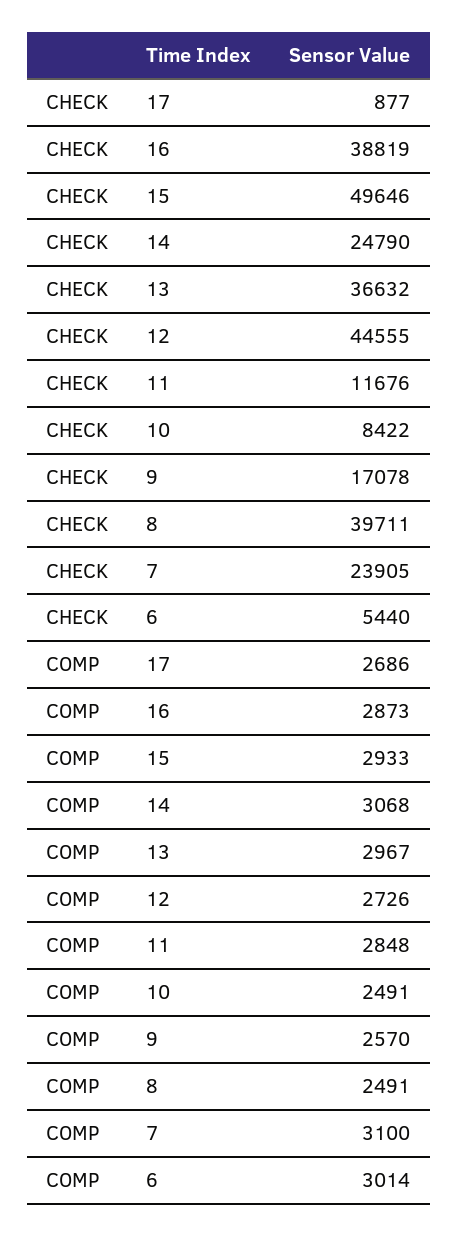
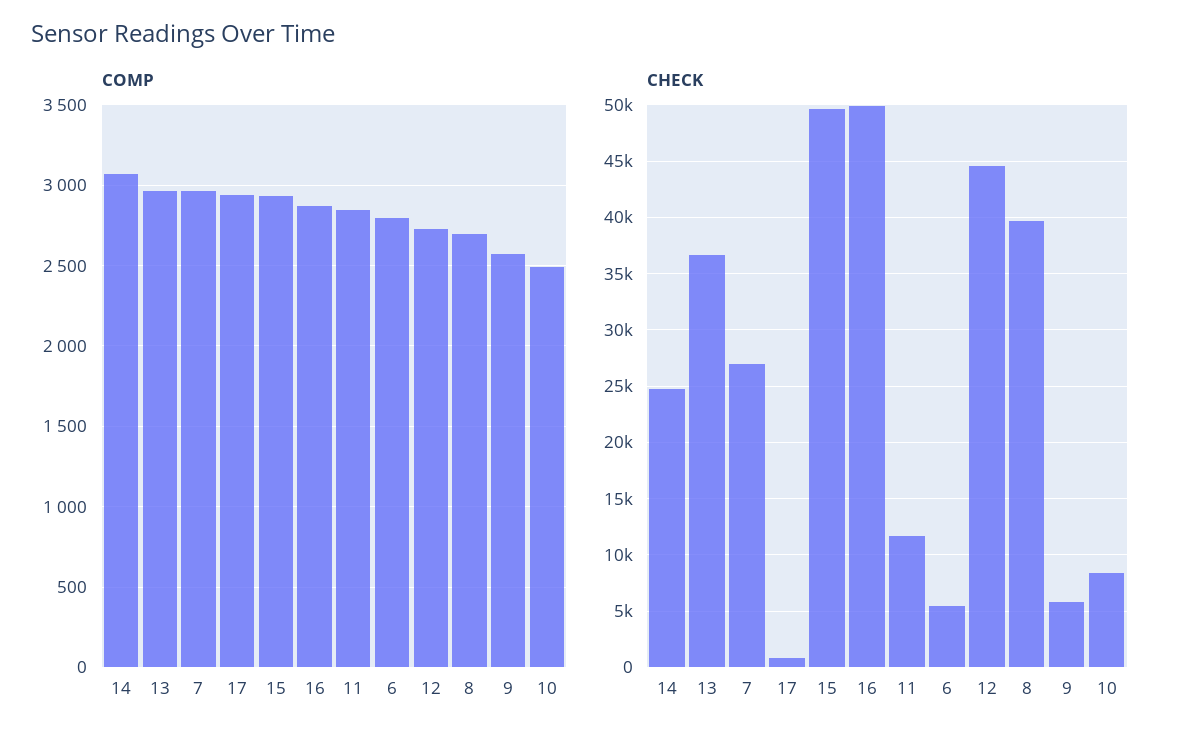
  {
    "CHECK": {
      "17": 877,
-     "16": 38819,
+     "16": 50000,
      "15": 49646,
      "14": 24790,
      "13": 36632,
      "12": 44555,
      "11": 11676,
      "10": 8422,
-     "9": 17078,
+     "9": 6000,
      "8": 39711,
-     "7": 23905,
+     "7": 27000,
      "6": 5440
    },
    "COMP": {
-     "17": 2686,
+     "17": 2950,
      "16": 2873,
      "15": 2933,
      "14": 3068,
      "13": 2967,
      "12": 2726,
      "11": 2848,
      "10": 2491,
      "9": 2570,
-     "8": 2491,
+     "8": 2700,
-     "7": 3100,
+     "7": 2950,
-     "6": 3014
+     "6": 2800
    }
  }

